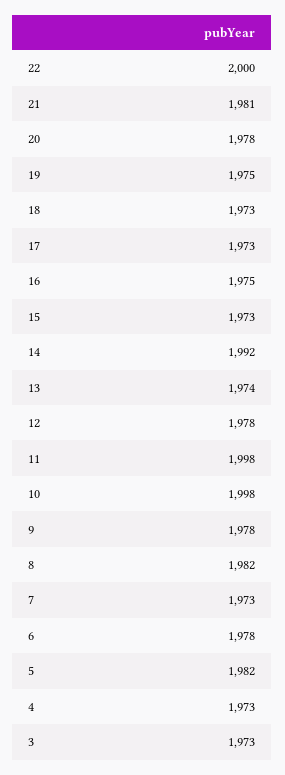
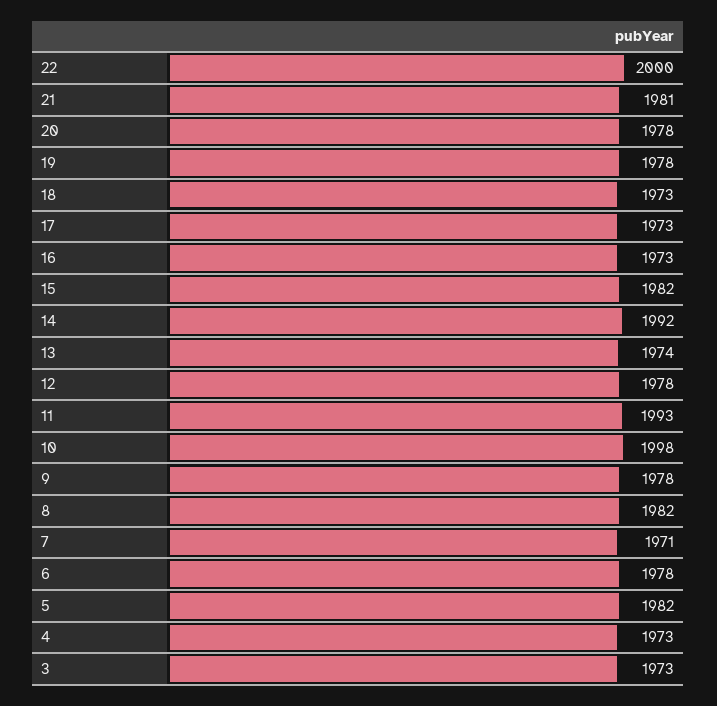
  {
    "22": 2000,
    "21": 1981,
    "20": 1978,
-   "19": 1975,
+   "19": 1978,
    "18": 1973,
    "17": 1973,
-   "16": 1975,
+   "16": 1973,
-   "15": 1973,
+   "15": 1982,
    "14": 1992,
    "13": 1974,
    "12": 1978,
-   "11": 1998,
+   "11": 1993,
    "10": 1998,
    "9": 1978,
    "8": 1982,
-   "7": 1973,
+   "7": 1971,
    "6": 1978,
    "5": 1982,
    "4": 1973,
    "3": 1973
  }

